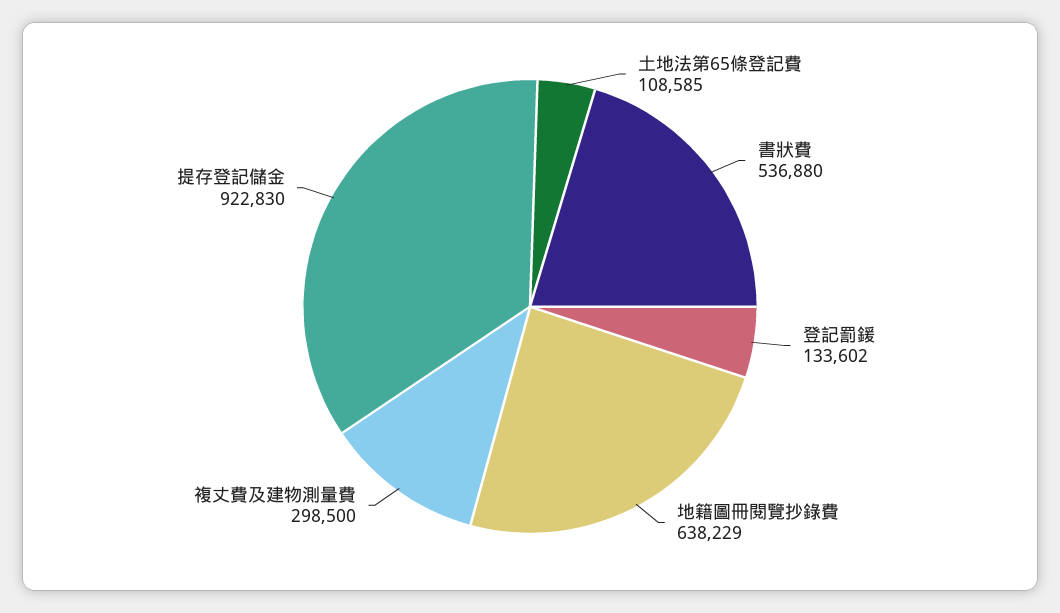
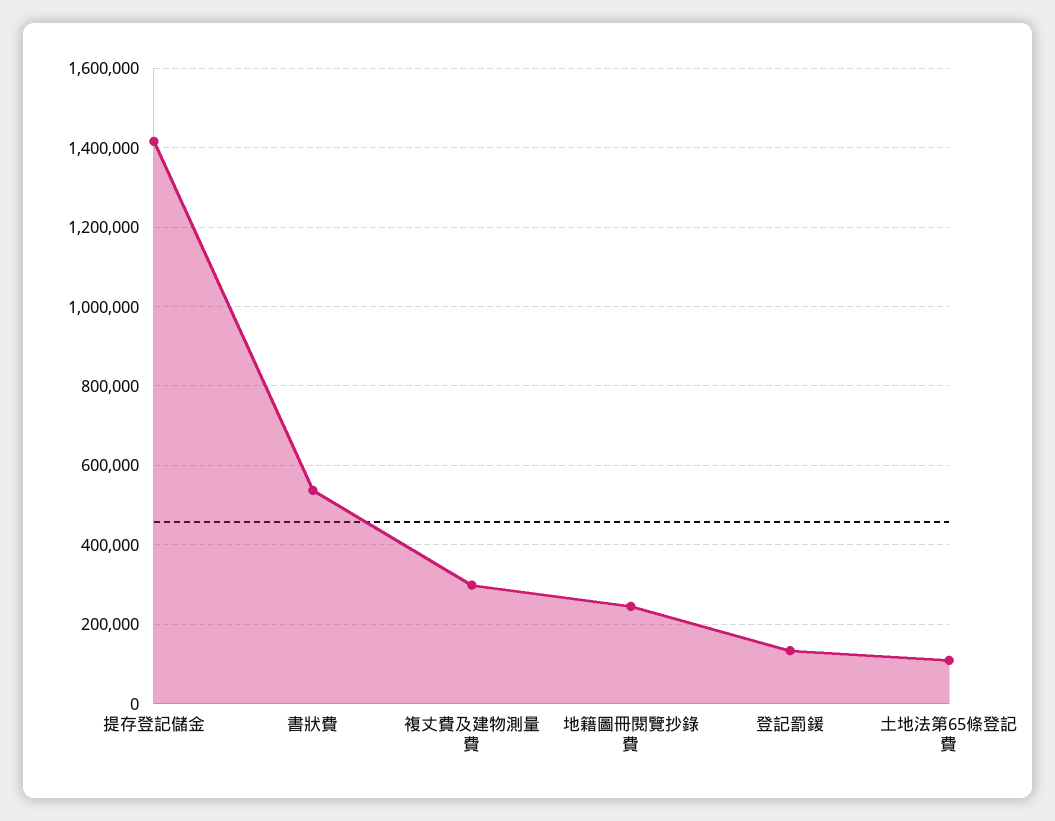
  {
    "土地法第65條登記費": 108585,
    "書狀費": 536880,
    "登記罰鍰": 133602,
-   "地籍圖冊閱覽抄錄費": 638229,
+   "地籍圖冊閱覽抄錄費": 240000,
    "複丈費及建物測量費": 298500,
-   "提存登記儲金": 922830
+   "提存登記儲金": 1420000
  }

